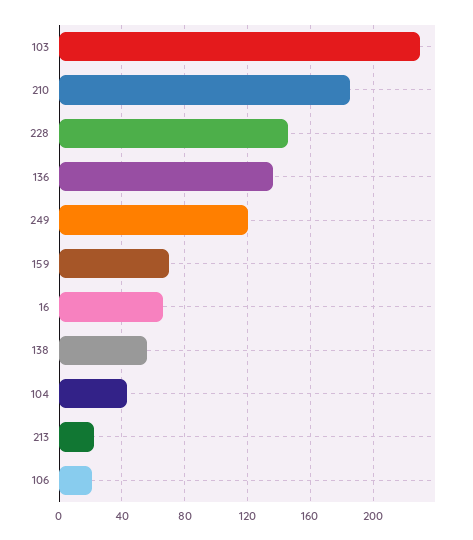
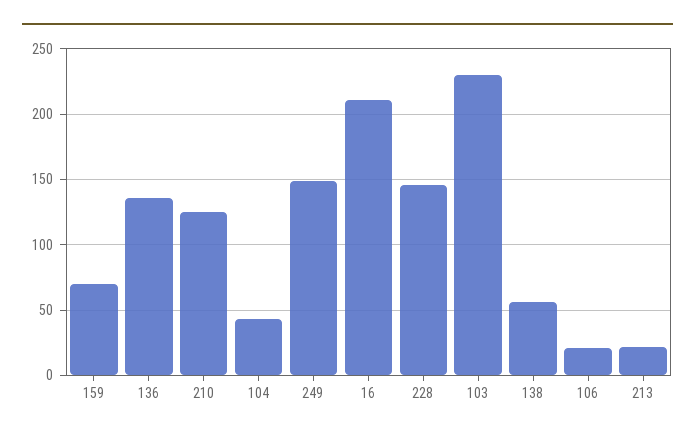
  {
    "103": 230,
-   "210": 185,
+   "210": 125,
    "228": 145,
    "136": 135,
-   "249": 120,
+   "249": 150,
    "159": 70,
-   "16": 65,
+   "16": 210,
    "138": 55,
    "104": 45,
    "213": 20,
    "106": 20
  }

